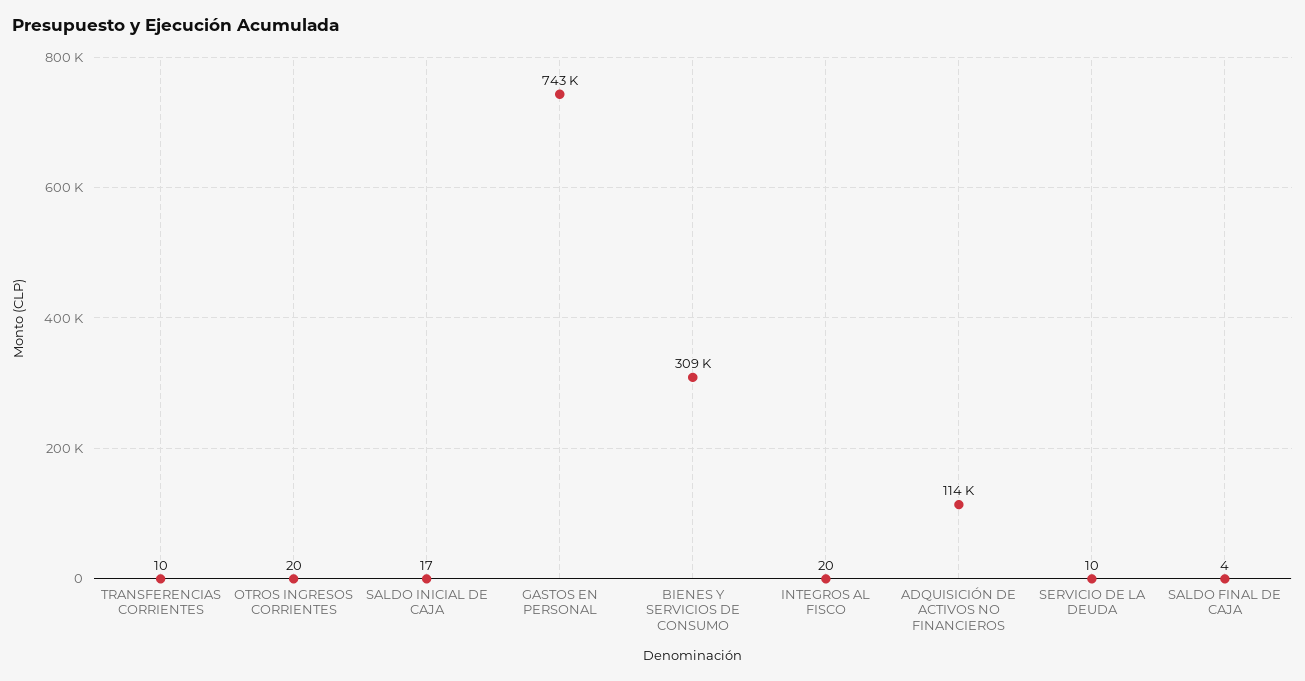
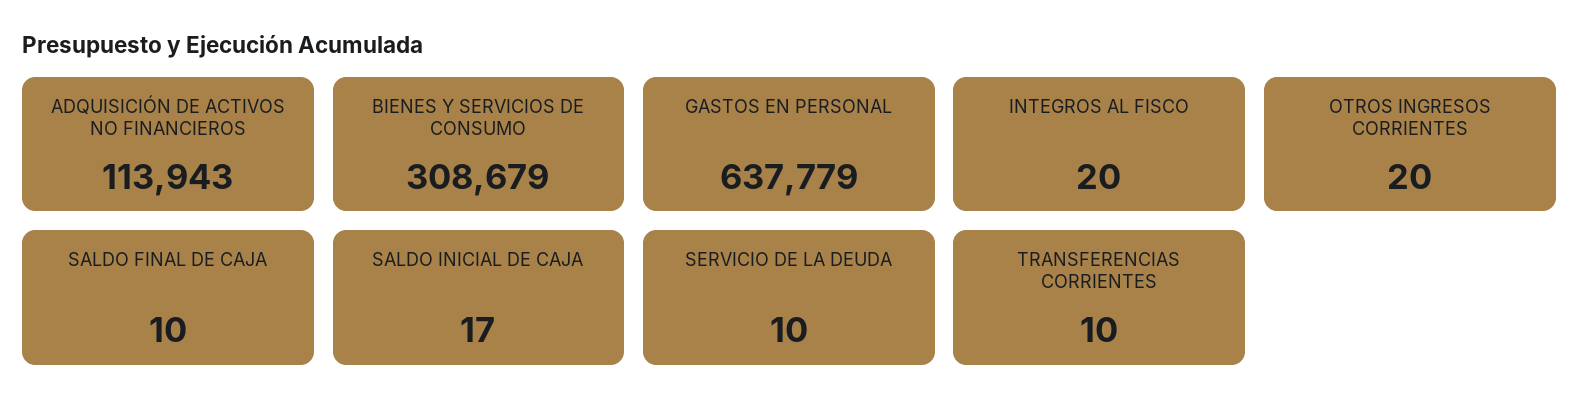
  {
    "TRANSFERENCIAS CORRIENTES": 10,
    "OTROS INGRESOS CORRIENTES": 20,
    "SALDO INICIAL DE CAJA": 17,
-   "GASTOS EN PERSONAL": 743000,
+   "GASTOS EN PERSONAL": 637779,
    "BIENES Y SERVICIOS DE CONSUMO": 308679,
    "INTEGROS AL FISCO": 20,
    "ADQUISICIÓN DE ACTIVOS NO FINANCIEROS": 113943,
    "SERVICIO DE LA DEUDA": 10,
-   "SALDO FINAL DE CAJA": 4
+   "SALDO FINAL DE CAJA": 10
  }

